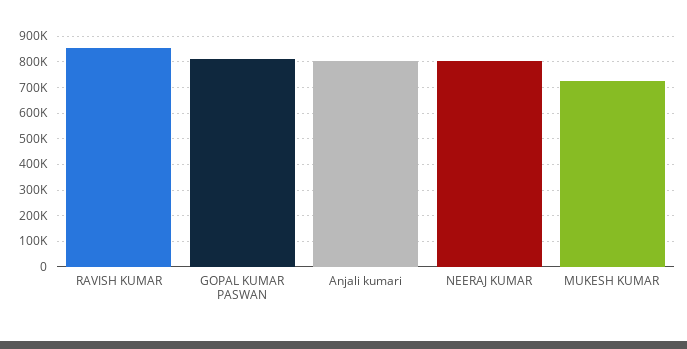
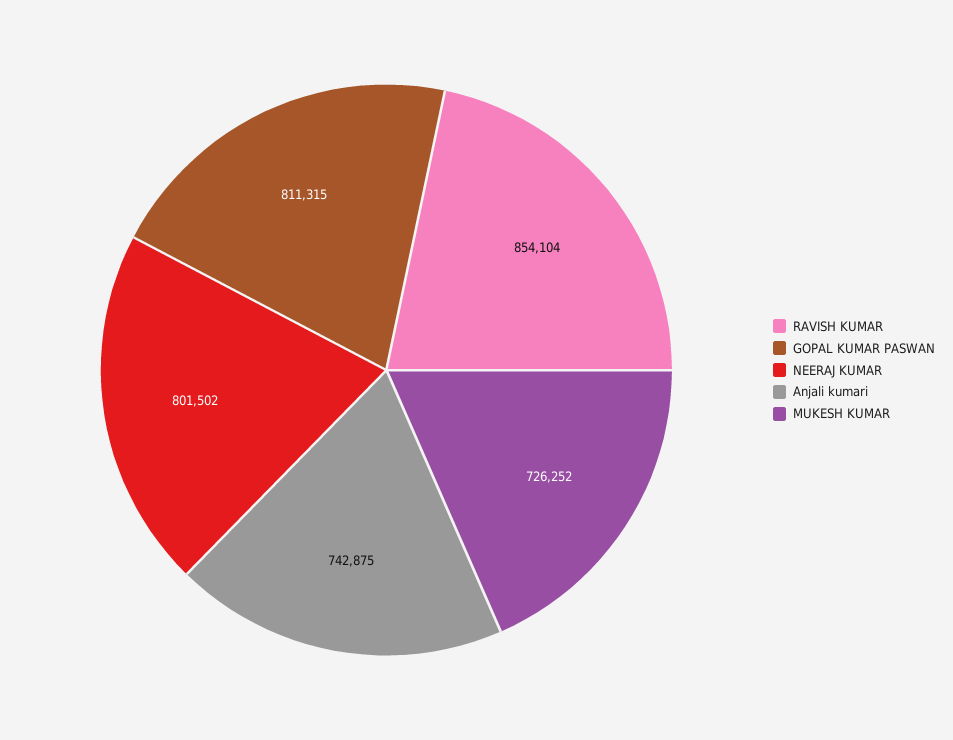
  {
    "RAVISH KUMAR": 854104,
    "GOPAL KUMAR PASWAN": 811315,
-   "Anjali kumari": 800000,
+   "Anjali kumari": 742875,
    "NEERAJ KUMAR": 801502,
    "MUKESH KUMAR": 726252
  }

